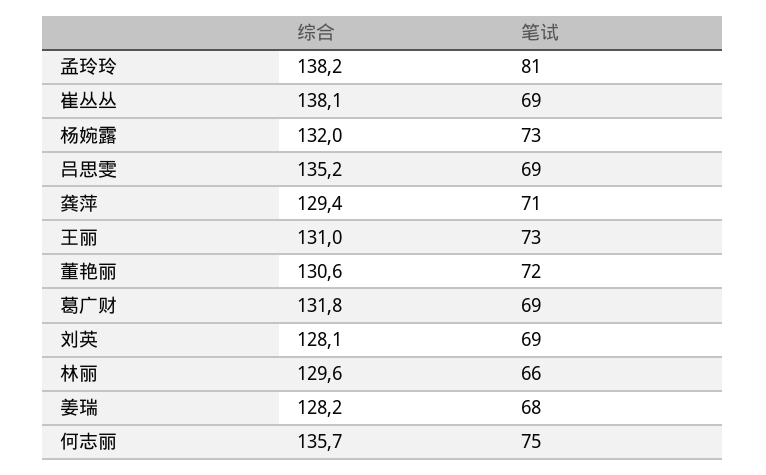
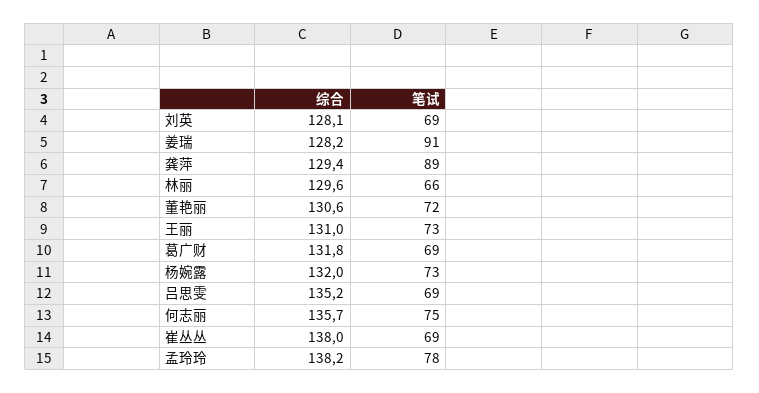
  {
    "综合": {
      "孟玲玲": 138.2,
-     "崔丛丛": 138.1,
+     "崔丛丛": 138,
      "杨婉露": 132,
      "吕思雯": 135.2,
      "龚萍": 129.4,
      "王丽": 131,
      "董艳丽": 130.6,
      "葛广财": 131.8,
      "刘英": 128.1,
      "林丽": 129.6,
      "姜瑞": 128.2,
      "何志丽": 135.7
    },
    "笔试": {
-     "孟玲玲": 81,
+     "孟玲玲": 78,
      "崔丛丛": 69,
      "杨婉露": 73,
      "吕思雯": 69,
-     "龚萍": 71,
+     "龚萍": 89,
      "王丽": 73,
      "董艳丽": 72,
      "葛广财": 69,
      "刘英": 69,
      "林丽": 66,
-     "姜瑞": 68,
+     "姜瑞": 91,
      "何志丽": 75
    }
  }

